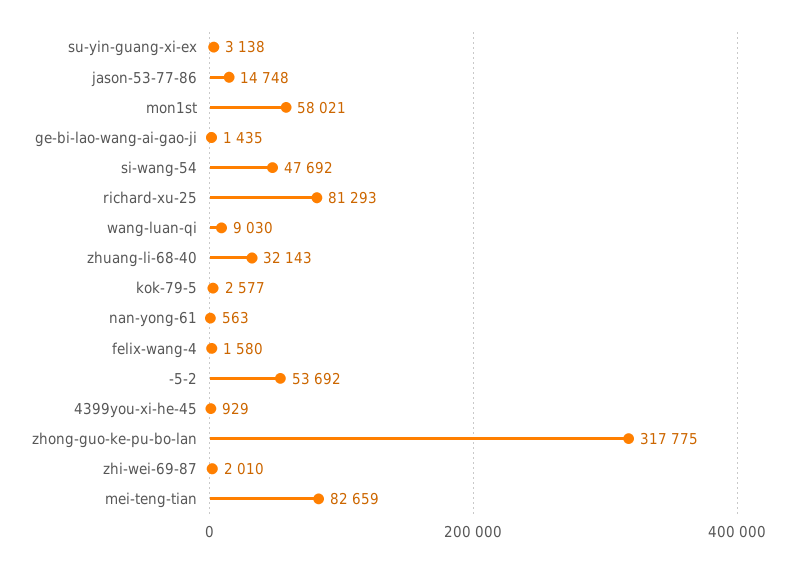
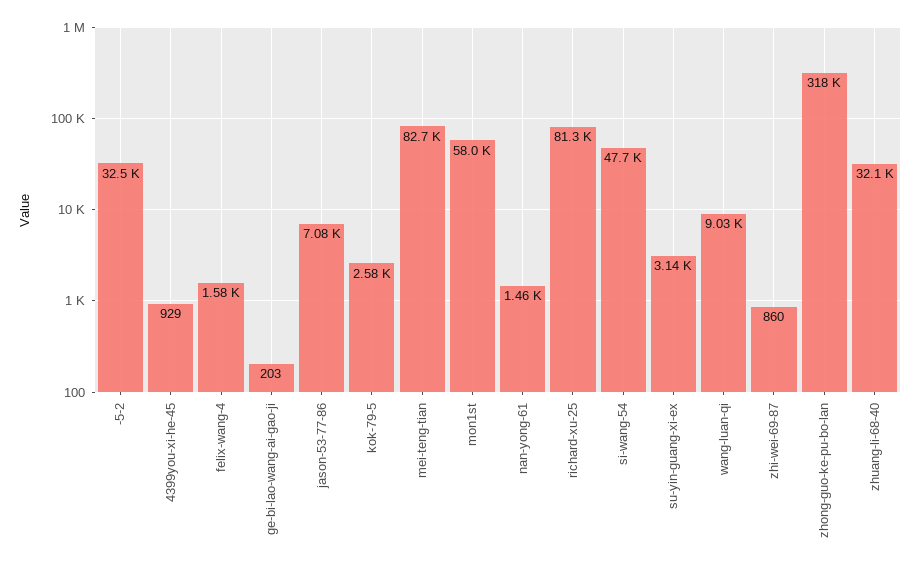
  {
    "su-yin-guang-xi-ex": 3138,
-   "jason-53-77-86": 14748,
+   "jason-53-77-86": 7080,
    "mon1st": 58021,
-   "ge-bi-lao-wang-ai-gao-ji": 1435,
+   "ge-bi-lao-wang-ai-gao-ji": 203,
    "si-wang-54": 47692,
    "richard-xu-25": 81293,
    "wang-luan-qi": 9030,
    "zhuang-li-68-40": 32143,
    "kok-79-5": 2577,
-   "nan-yong-61": 563,
+   "nan-yong-61": 1460,
    "felix-wang-4": 1580,
-   "-5-2": 53692,
+   "-5-2": 32500,
    "4399you-xi-he-45": 929,
    "zhong-guo-ke-pu-bo-lan": 317775,
-   "zhi-wei-69-87": 2010,
+   "zhi-wei-69-87": 860,
    "mei-teng-tian": 82659
  }

